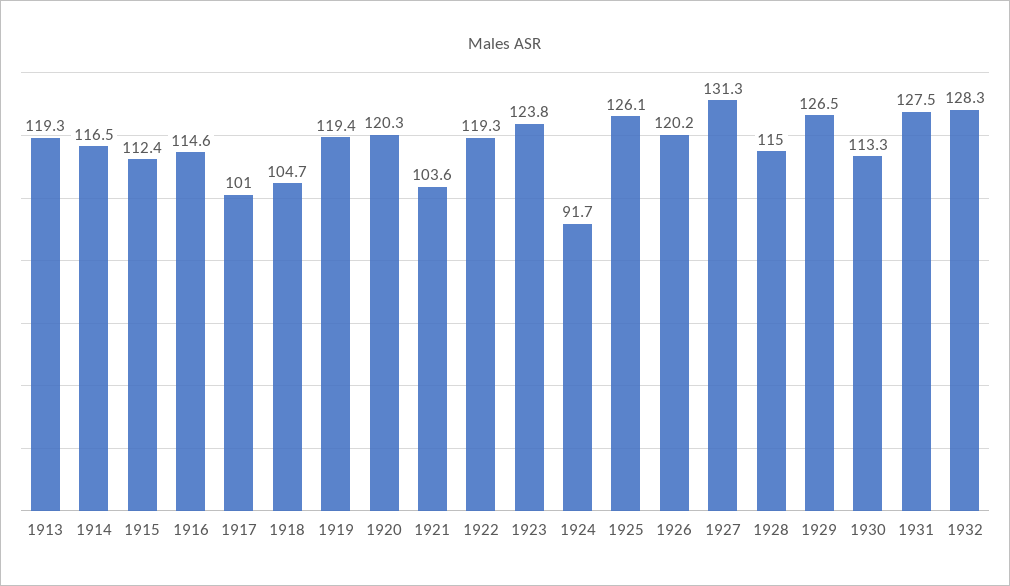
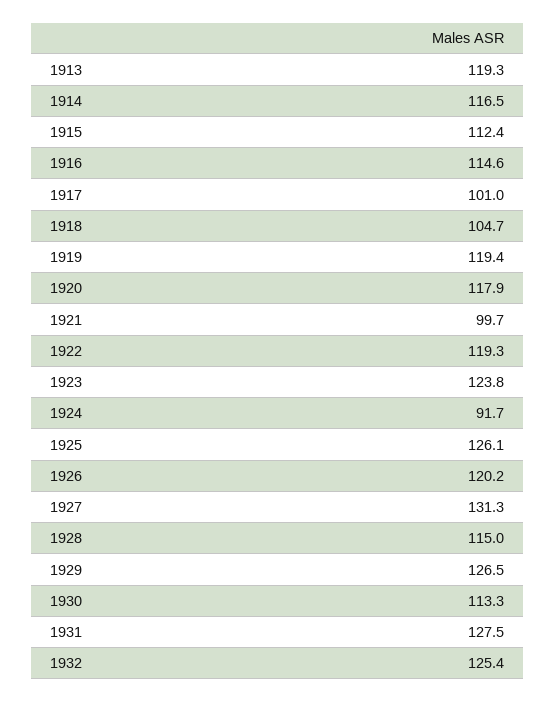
  {
    "1913": 119.3,
    "1914": 116.5,
    "1915": 112.4,
    "1916": 114.6,
    "1917": 101,
    "1918": 104.7,
    "1919": 119.4,
-   "1920": 120.3,
+   "1920": 117.9,
-   "1921": 103.6,
+   "1921": 99.7,
    "1922": 119.3,
    "1923": 123.8,
    "1924": 91.7,
    "1925": 126.1,
    "1926": 120.2,
    "1927": 131.3,
    "1928": 115,
    "1929": 126.5,
    "1930": 113.3,
    "1931": 127.5,
-   "1932": 128.3
+   "1932": 125.4
  }

